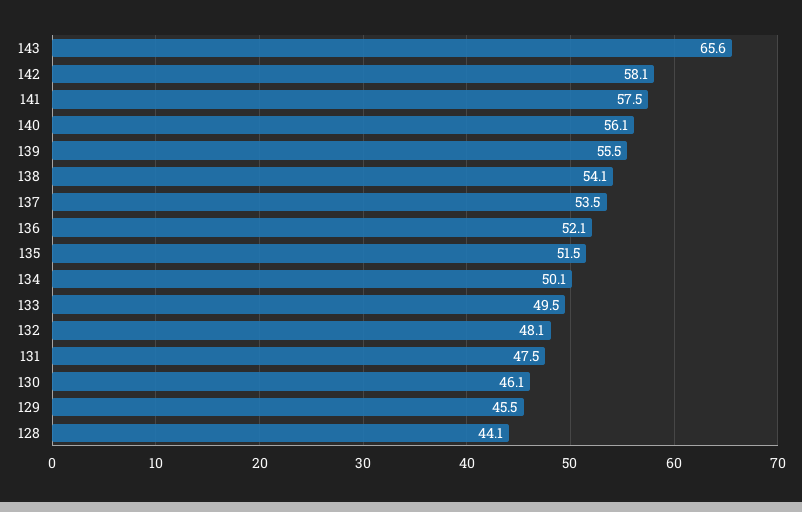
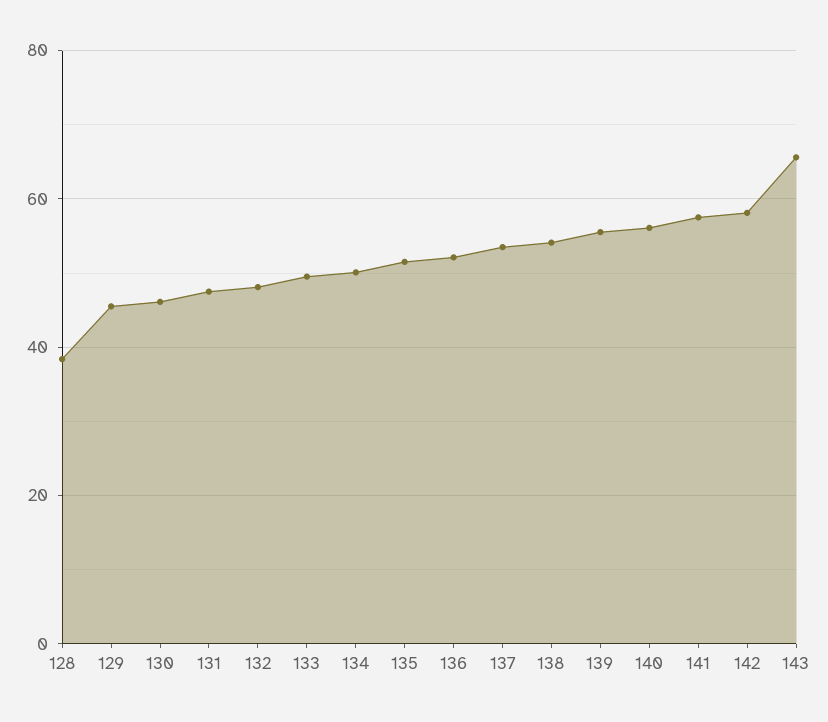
  {
    "143": 65.6,
    "142": 58.1,
    "141": 57.5,
    "140": 56.1,
    "139": 55.5,
    "138": 54.1,
    "137": 53.5,
    "136": 52.1,
    "135": 51.5,
    "134": 50.1,
    "133": 49.5,
    "132": 48.1,
    "131": 47.5,
    "130": 46.1,
    "129": 45.5,
-   "128": 44.1
+   "128": 38
  }

